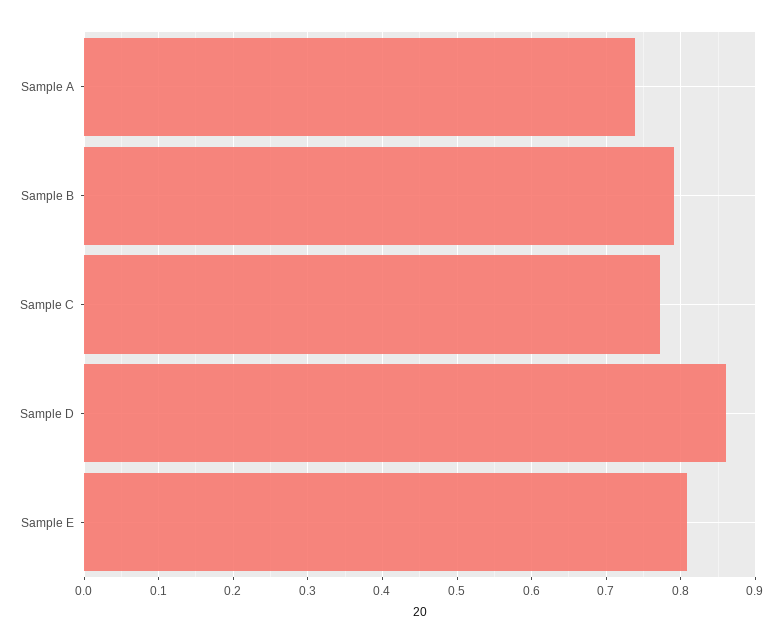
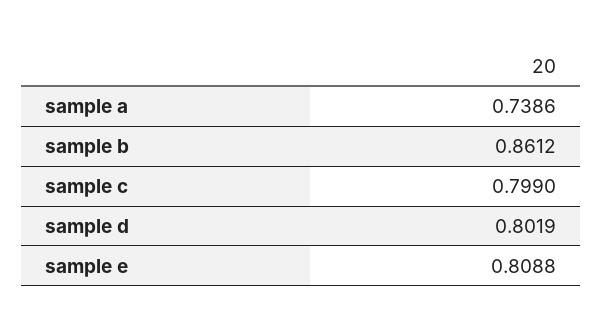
  {
    "Sample A": 0.7386,
-   "Sample B": 0.79,
+   "Sample B": 0.8612,
-   "Sample C": 0.77,
+   "Sample C": 0.799,
-   "Sample D": 0.86,
+   "Sample D": 0.8019,
    "Sample E": 0.8088
  }

